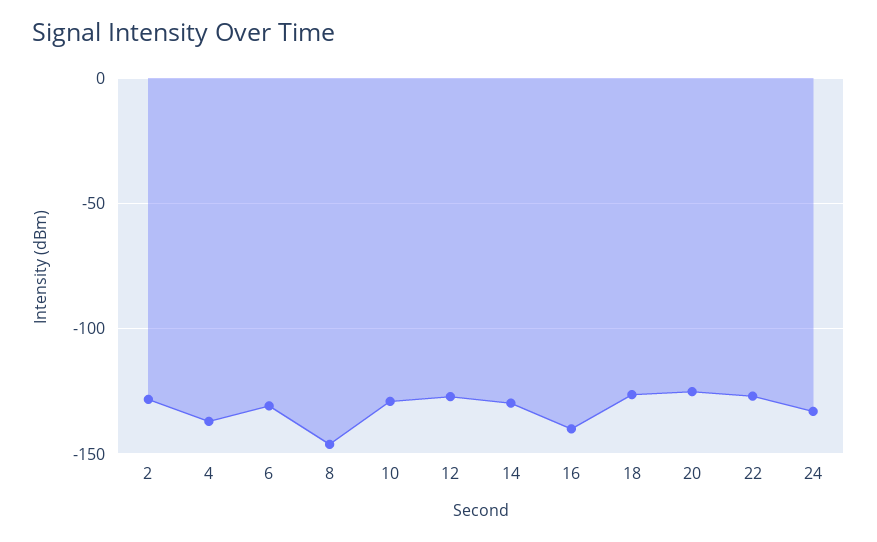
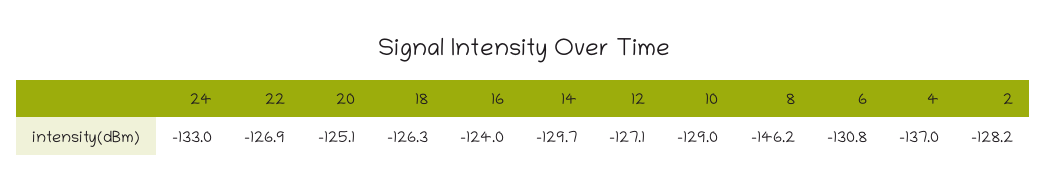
  {
    "2": -128.2,
    "4": -137,
    "6": -130.8,
    "8": -146.2,
    "10": -129,
    "12": -127.1,
    "14": -129.7,
-   "16": -140,
+   "16": -124,
    "18": -126.3,
    "20": -125.1,
    "22": -126.9,
    "24": -133
  }

